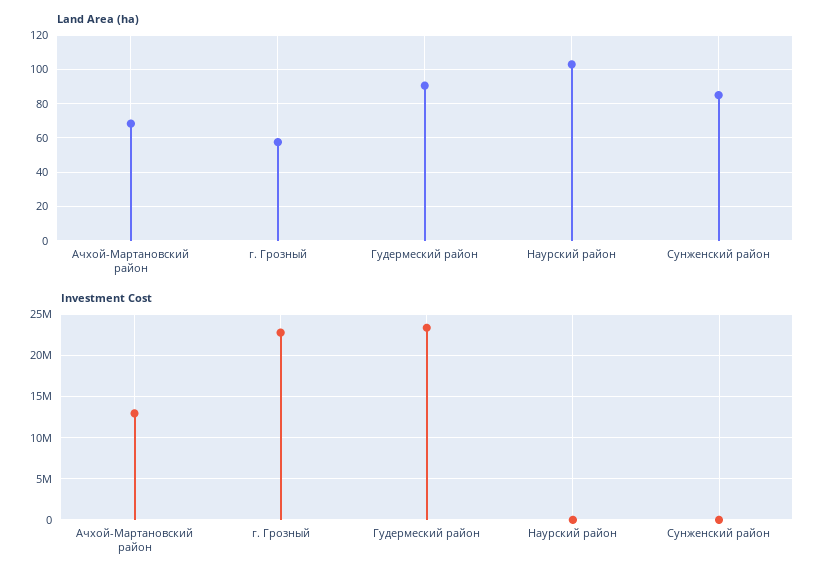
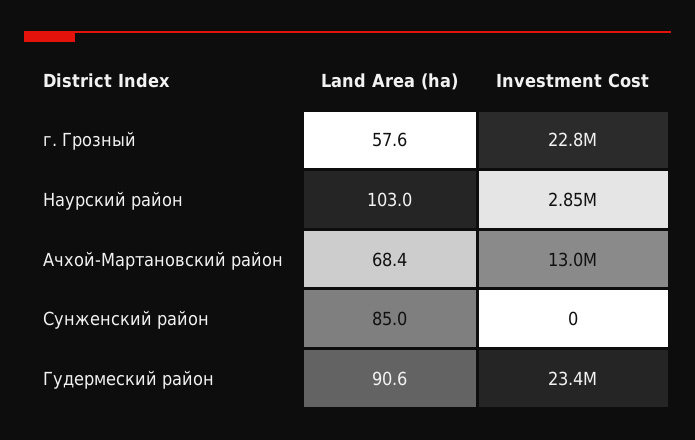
  {
    "Land Area (ha)": {
      "Ачхой-Мартановский район": 68.4,
      "г. Грозный": 57.6,
      "Гудермеский район": 90.6,
      "Наурский район": 103,
      "Сунженский район": 85
    },
    "Investment Cost": {
      "Ачхой-Мартановский район": 13000000,
      "г. Грозный": 22800000,
      "Гудермеский район": 23400000,
-     "Наурский район": 0,
+     "Наурский район": 2850000,
      "Сунженский район": 0
    }
  }

